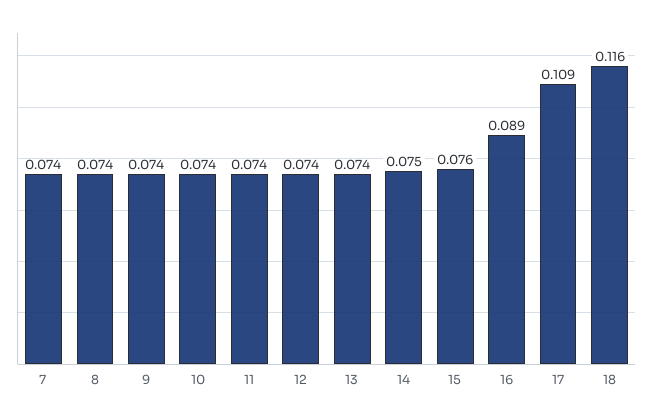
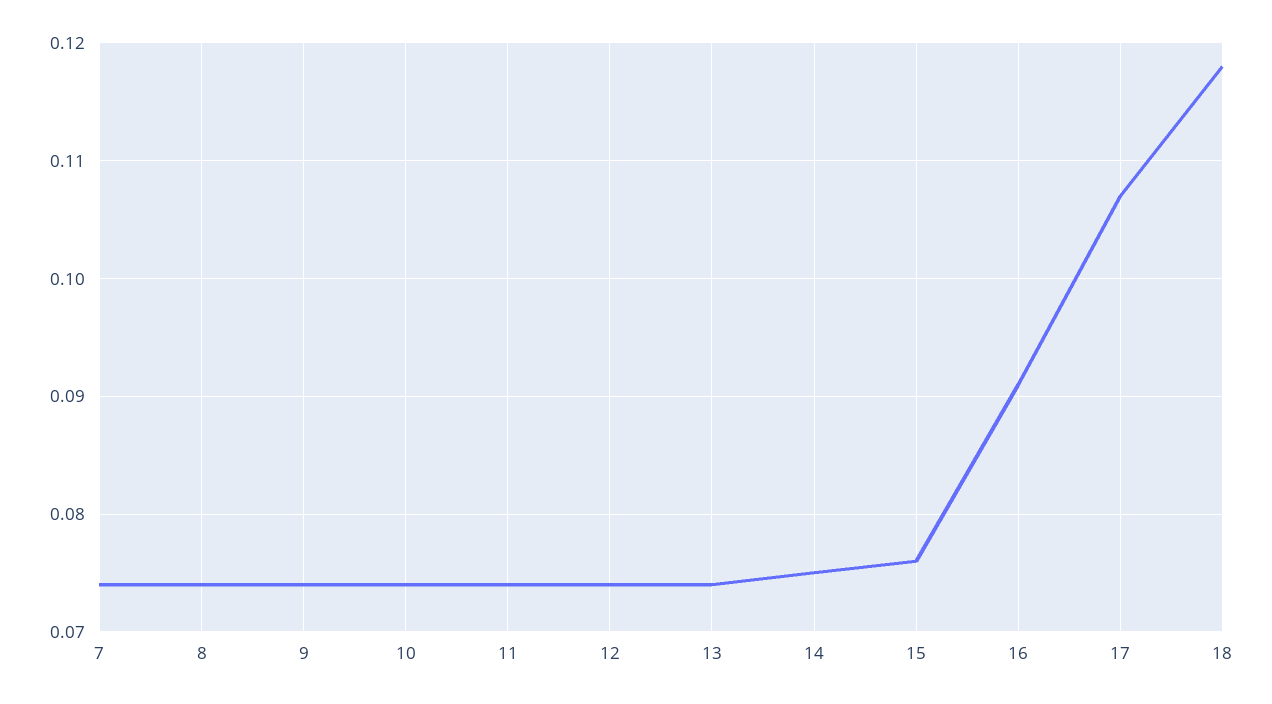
  {
    "7": 0.074,
    "8": 0.074,
    "9": 0.074,
    "10": 0.074,
    "11": 0.074,
    "12": 0.074,
    "13": 0.074,
    "14": 0.075,
    "15": 0.076,
-   "16": 0.089,
+   "16": 0.091,
-   "17": 0.109,
+   "17": 0.107,
-   "18": 0.116
+   "18": 0.118
  }

